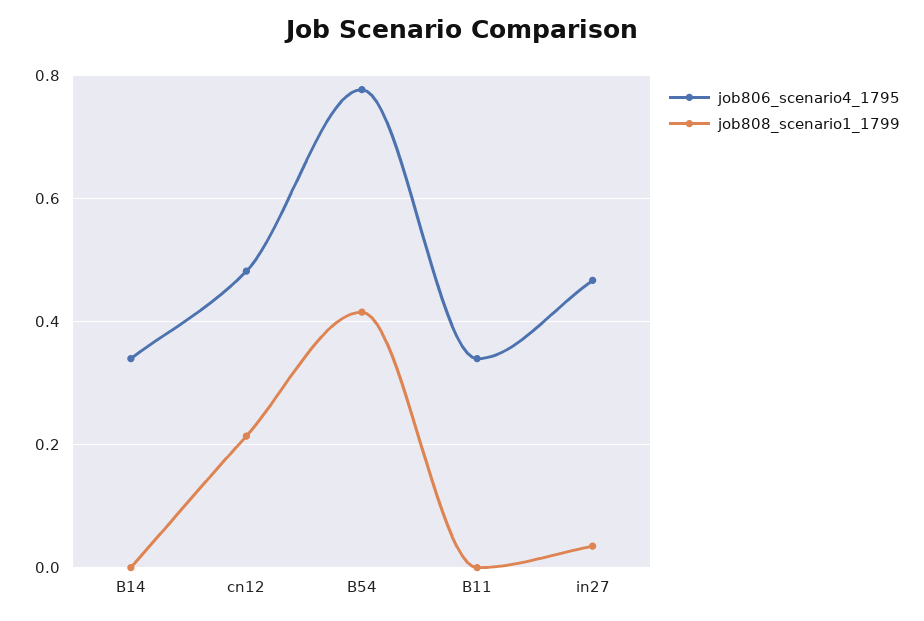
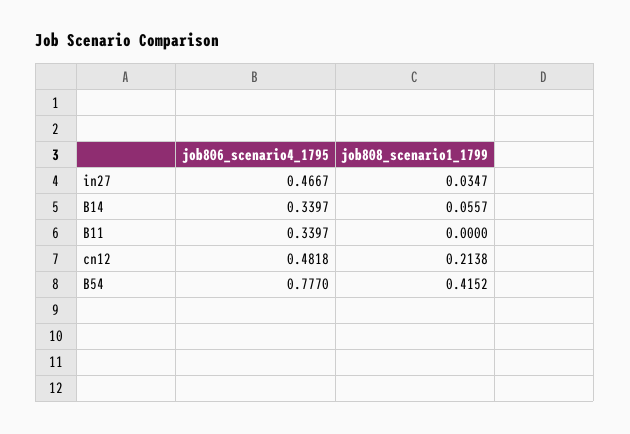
  {
    "job806_scenario4_1795": {
      "B14": 0.3397,
      "cn12": 0.4818,
      "B54": 0.777,
      "B11": 0.3397,
      "in27": 0.4667
    },
    "job808_scenario1_1799": {
-     "B14": 0,
+     "B14": 0.0557,
      "cn12": 0.2138,
      "B54": 0.4152,
      "B11": 0,
      "in27": 0.0347
    }
  }

